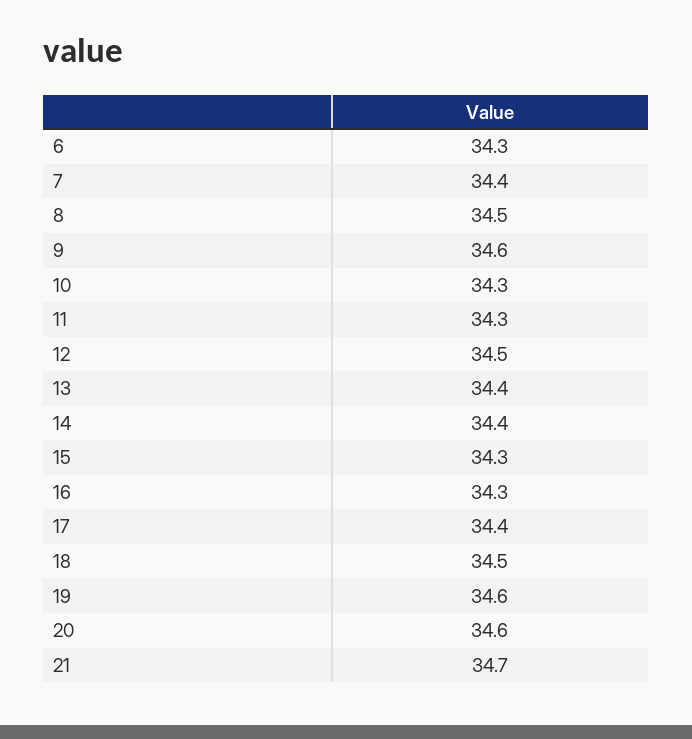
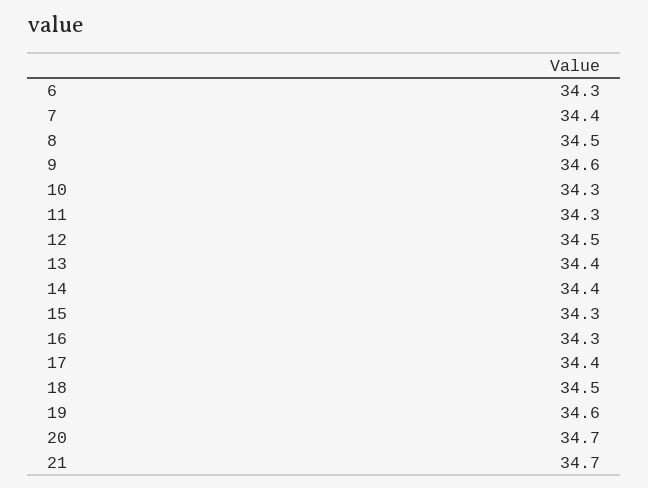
  {
    "6": 34.3,
    "7": 34.4,
    "8": 34.5,
    "9": 34.6,
    "10": 34.3,
    "11": 34.3,
    "12": 34.5,
    "13": 34.4,
    "14": 34.4,
    "15": 34.3,
    "16": 34.3,
    "17": 34.4,
    "18": 34.5,
    "19": 34.6,
-   "20": 34.6,
+   "20": 34.7,
    "21": 34.7
  }

